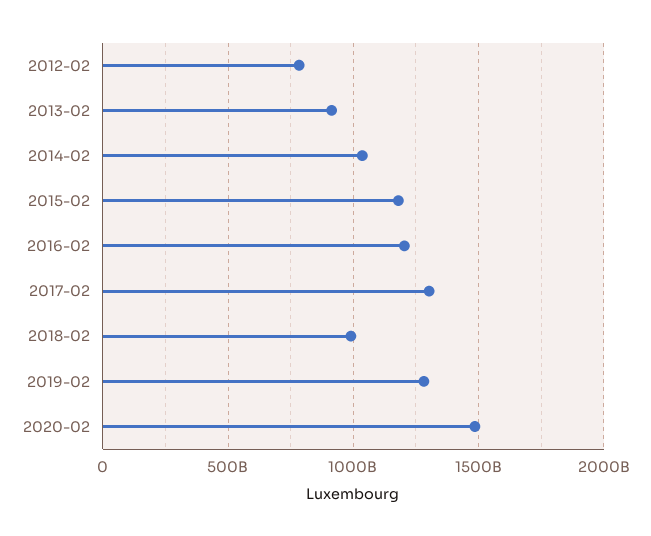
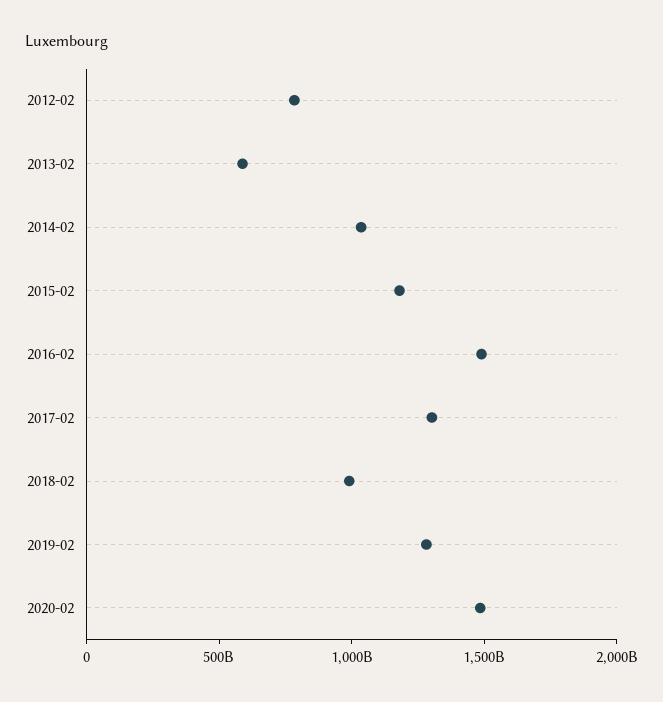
  {
    "2012-02": 800000000000,
-   "2013-02": 900000000000,
+   "2013-02": 600000000000,
    "2014-02": 1050000000000,
    "2015-02": 1200000000000,
-   "2016-02": 1200000000000,
+   "2016-02": 1500000000000,
    "2017-02": 1300000000000,
    "2018-02": 1000000000000,
    "2019-02": 1300000000000,
    "2020-02": 1500000000000
  }

